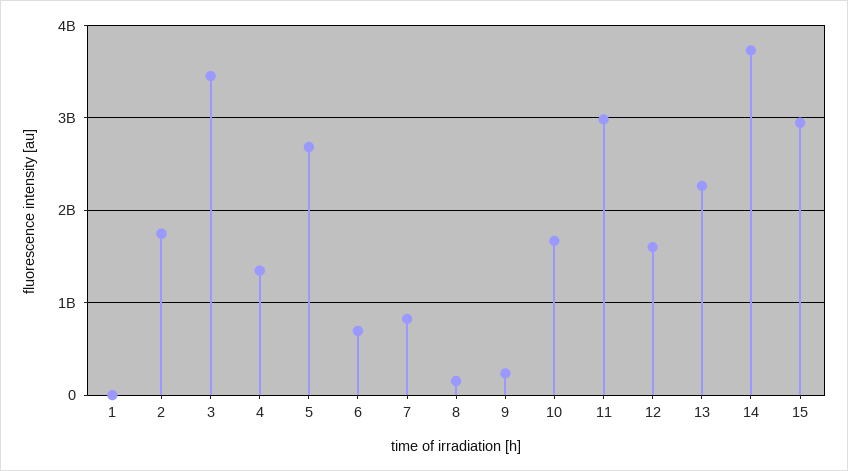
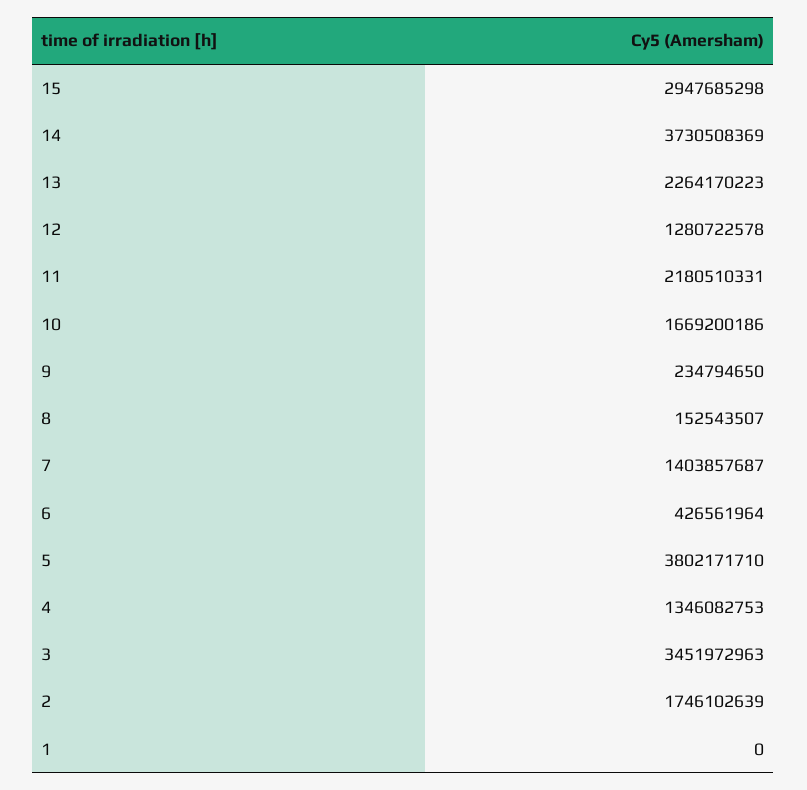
  {
    "1": 0,
    "2": 1746102639,
    "3": 3451972963,
    "4": 1346082753,
-   "5": 2700000000,
+   "5": 3802171710,
-   "6": 700000000,
+   "6": 426561964,
-   "7": 800000000,
+   "7": 1403857687,
    "8": 152543507,
    "9": 234794650,
    "10": 1669200186,
-   "11": 3000000000,
+   "11": 2180510331,
-   "12": 1600000000,
+   "12": 1280722578,
    "13": 2264170223,
    "14": 3730508369,
    "15": 2947685298
  }

